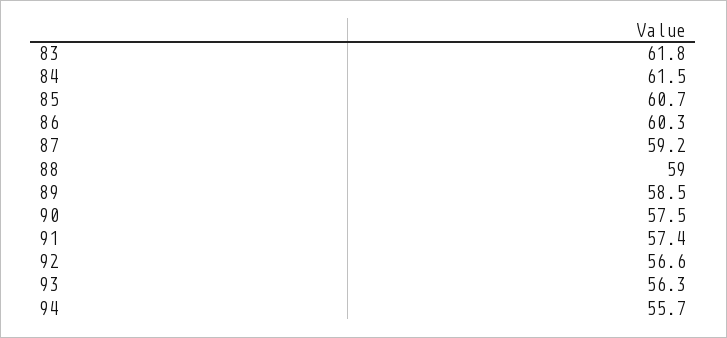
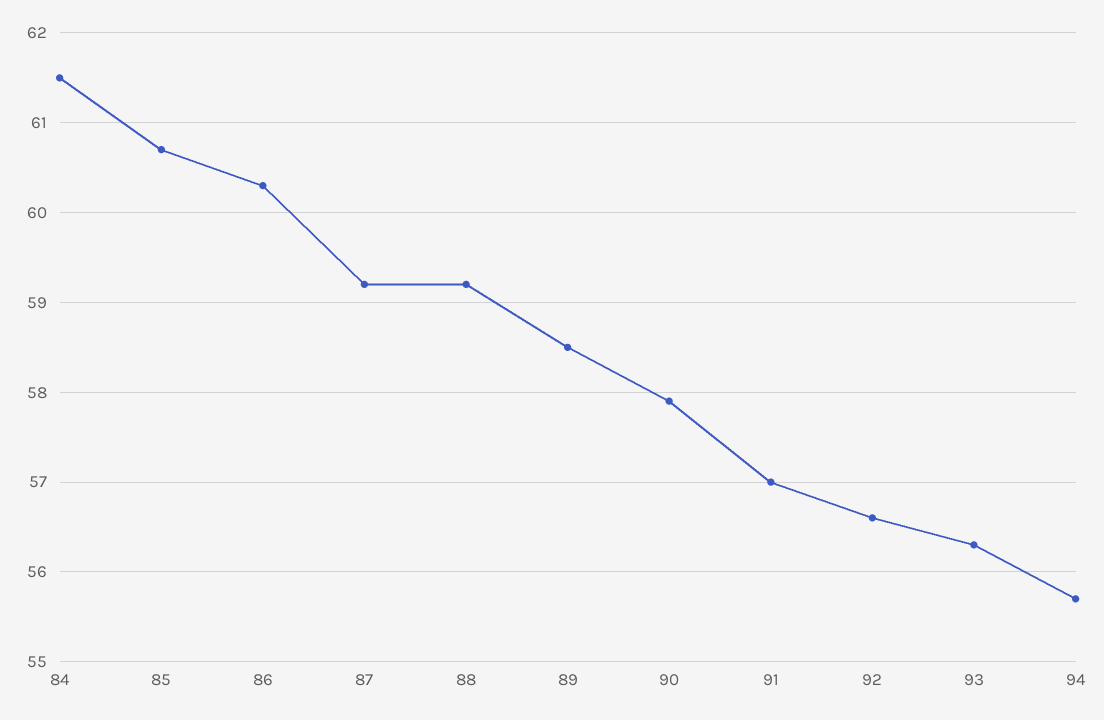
  {
-   "83": 61.8,
    "84": 61.5,
    "85": 60.7,
    "86": 60.3,
    "87": 59.2,
-   "88": 59,
+   "88": 59.2,
    "89": 58.5,
-   "90": 57.5,
+   "90": 57.9,
-   "91": 57.4,
+   "91": 57,
    "92": 56.6,
    "93": 56.3,
    "94": 55.7
  }

